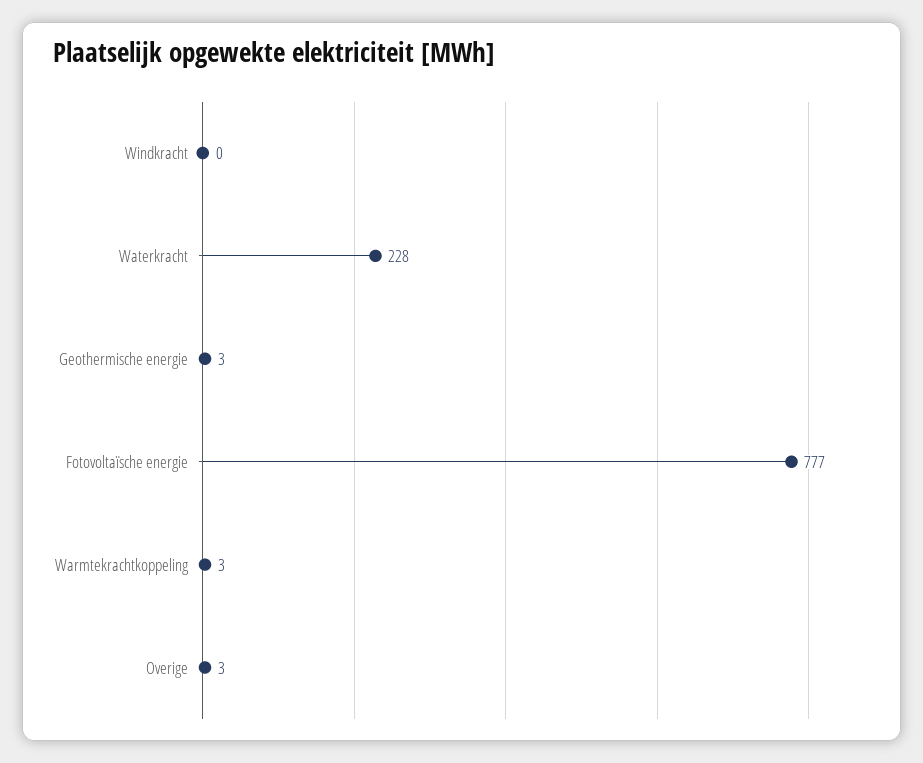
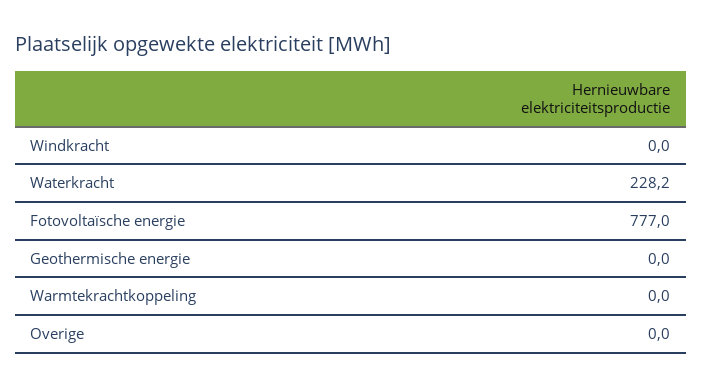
  {
    "Windkracht": 0,
    "Waterkracht": 228.2,
-   "Geothermische energie": 3,
+   "Geothermische energie": 0,
    "Fotovoltaïsche energie": 777,
-   "Warmtekrachtkoppeling": 3,
+   "Warmtekrachtkoppeling": 0,
-   "Overige": 3
+   "Overige": 0
  }

